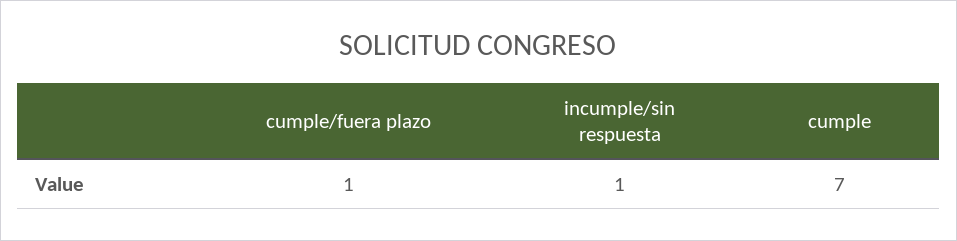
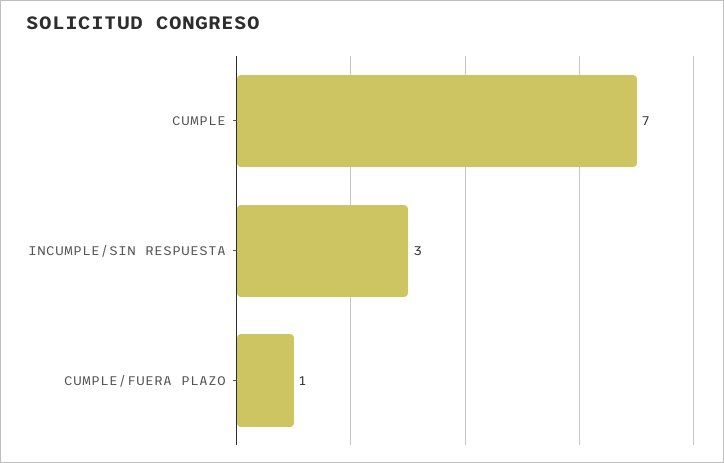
  {
    "cumple/fuera plazo": 1,
-   "incumple/sin respuesta": 1,
+   "incumple/sin respuesta": 3,
    "cumple": 7
  }

